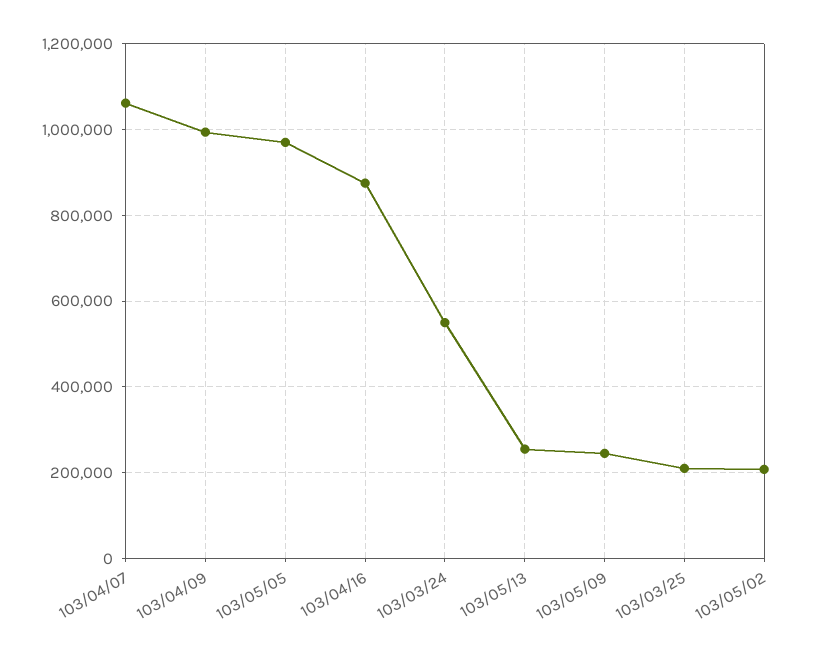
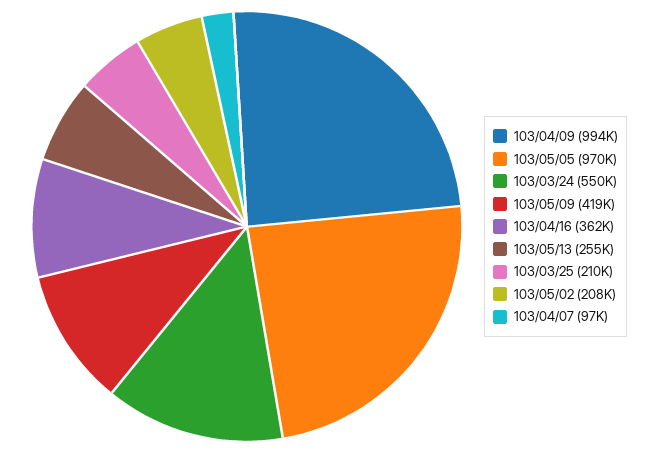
  {
-   "103/04/07": 1060000,
+   "103/04/07": 97000,
    "103/04/09": 994000,
    "103/05/05": 970000,
-   "103/04/16": 880000,
+   "103/04/16": 362000,
    "103/03/24": 550000,
    "103/05/13": 255000,
-   "103/05/09": 240000,
+   "103/05/09": 419000,
    "103/03/25": 210000,
    "103/05/02": 208000
  }

